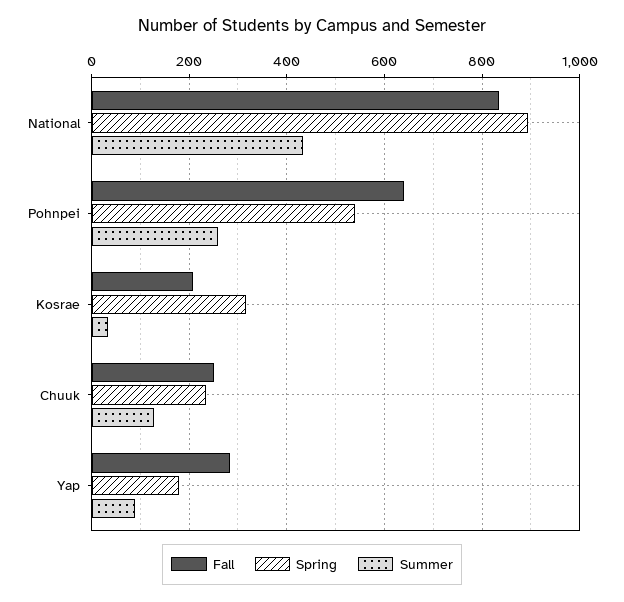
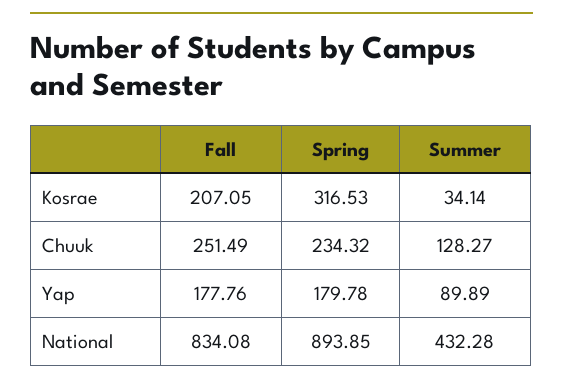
  {
    "Fall": {
      "National": 834.08,
-     "Pohnpei": 640,
      "Kosrae": 207.05,
      "Chuuk": 251.49,
-     "Yap": 280
+     "Yap": 177.76
    },
    "Spring": {
      "National": 893.85,
-     "Pohnpei": 540,
      "Kosrae": 316.53,
      "Chuuk": 234.32,
      "Yap": 179.78
    },
    "Summer": {
      "National": 432.28,
-     "Pohnpei": 260,
      "Kosrae": 34.14,
      "Chuuk": 128.27,
      "Yap": 89.89
    }
  }

